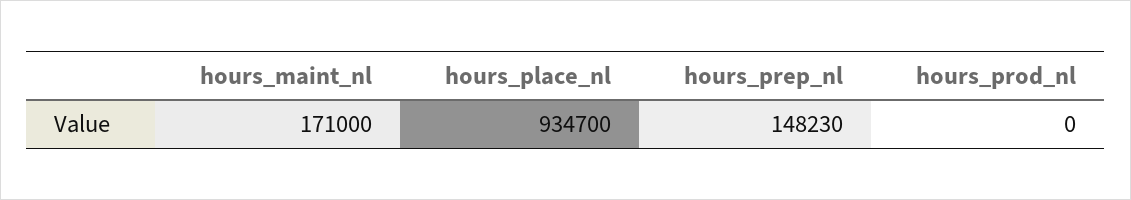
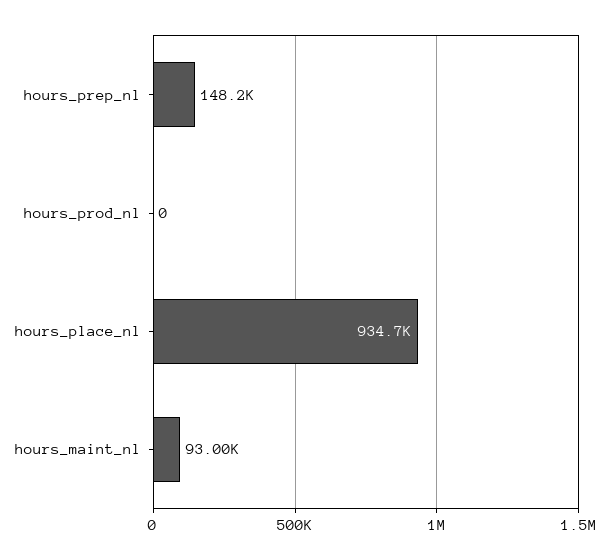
  {
-   "hours_maint_nl": 171000,
+   "hours_maint_nl": 93000,
    "hours_place_nl": 934700,
    "hours_prep_nl": 148230,
    "hours_prod_nl": 0
  }

